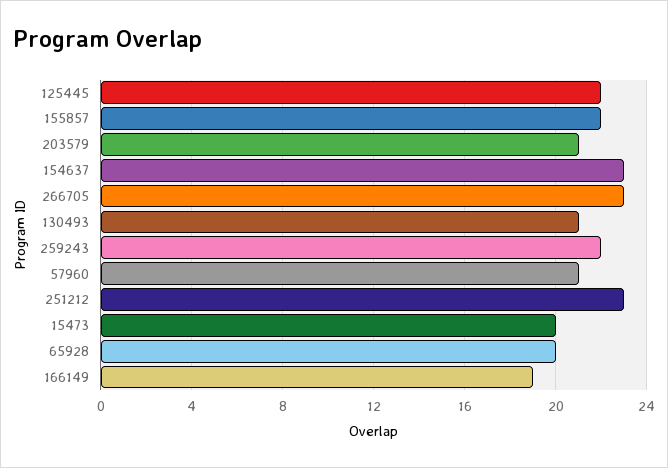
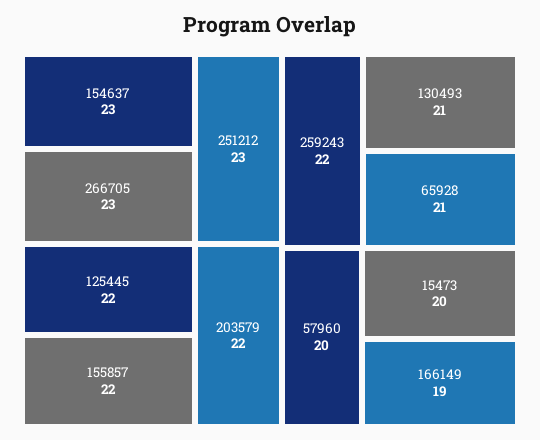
  {
    "125445": 22,
    "155857": 22,
-   "203579": 21,
+   "203579": 22,
    "154637": 23,
    "266705": 23,
    "130493": 21,
    "259243": 22,
-   "57960": 21,
+   "57960": 20,
    "251212": 23,
    "15473": 20,
-   "65928": 20,
+   "65928": 21,
    "166149": 19
  }

